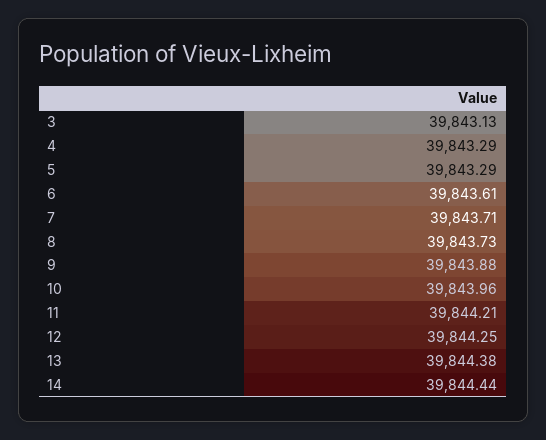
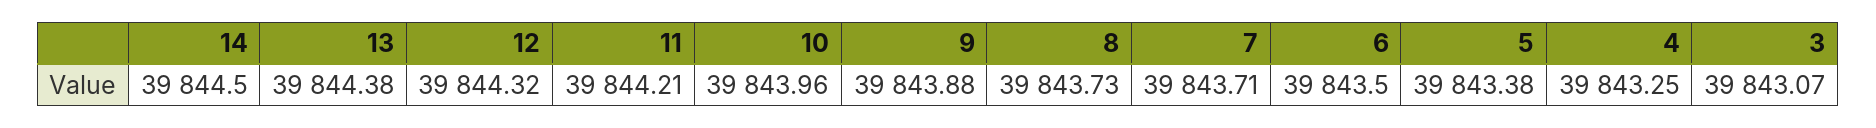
  {
-   "3": 39843.13,
+   "3": 39843.07,
-   "4": 39843.29,
+   "4": 39843.25,
-   "5": 39843.29,
+   "5": 39843.38,
-   "6": 39843.61,
+   "6": 39843.5,
    "7": 39843.71,
    "8": 39843.73,
    "9": 39843.88,
    "10": 39843.96,
    "11": 39844.21,
-   "12": 39844.25,
+   "12": 39844.32,
    "13": 39844.38,
-   "14": 39844.44
+   "14": 39844.5
  }

